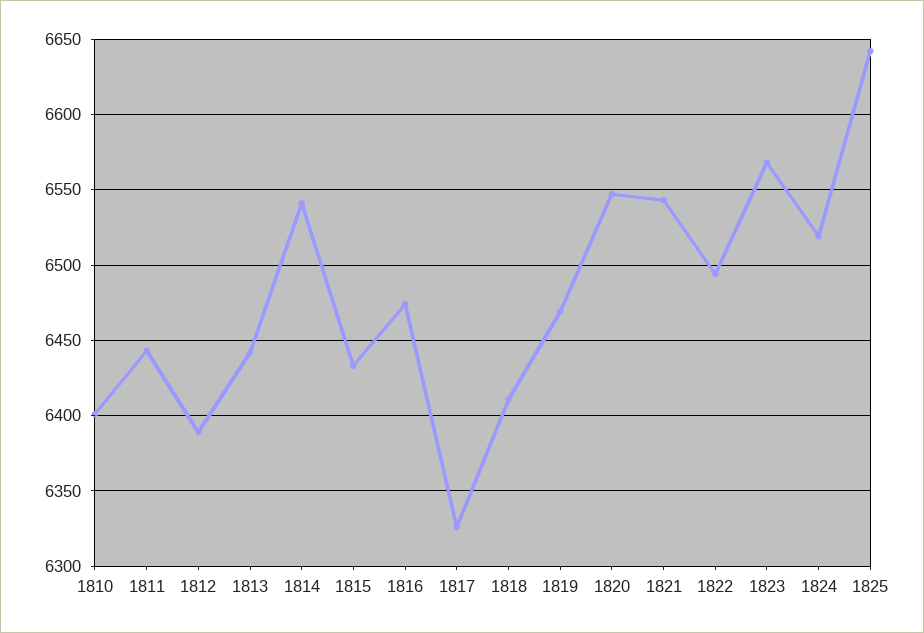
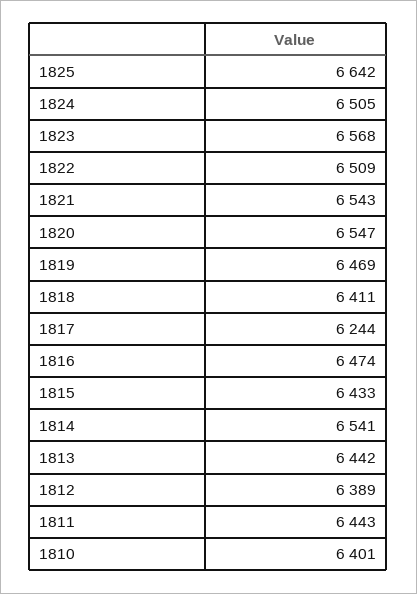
  {
    "1810": 6401,
    "1811": 6443,
    "1812": 6389,
    "1813": 6442,
    "1814": 6541,
    "1815": 6433,
    "1816": 6474,
-   "1817": 6325,
+   "1817": 6244,
    "1818": 6411,
    "1819": 6469,
    "1820": 6547,
    "1821": 6543,
-   "1822": 6495,
+   "1822": 6509,
    "1823": 6568,
-   "1824": 6520,
+   "1824": 6505,
    "1825": 6642
  }

